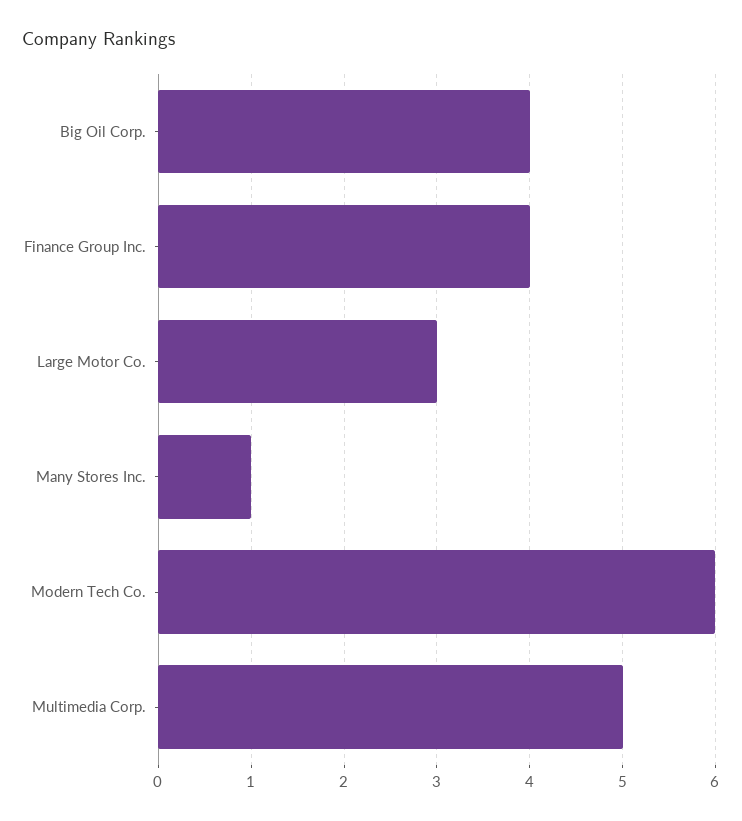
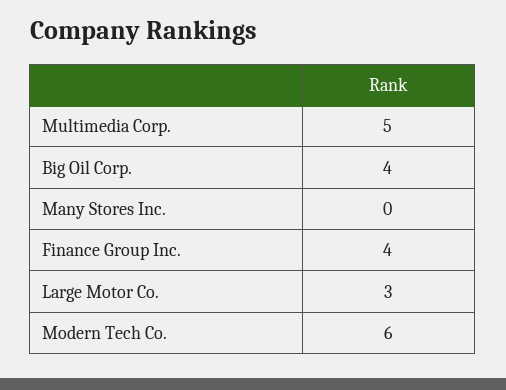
  {
    "Big Oil Corp.": 4,
    "Finance Group Inc.": 4,
    "Large Motor Co.": 3,
-   "Many Stores Inc.": 1,
+   "Many Stores Inc.": 0,
    "Modern Tech Co.": 6,
    "Multimedia Corp.": 5
  }

